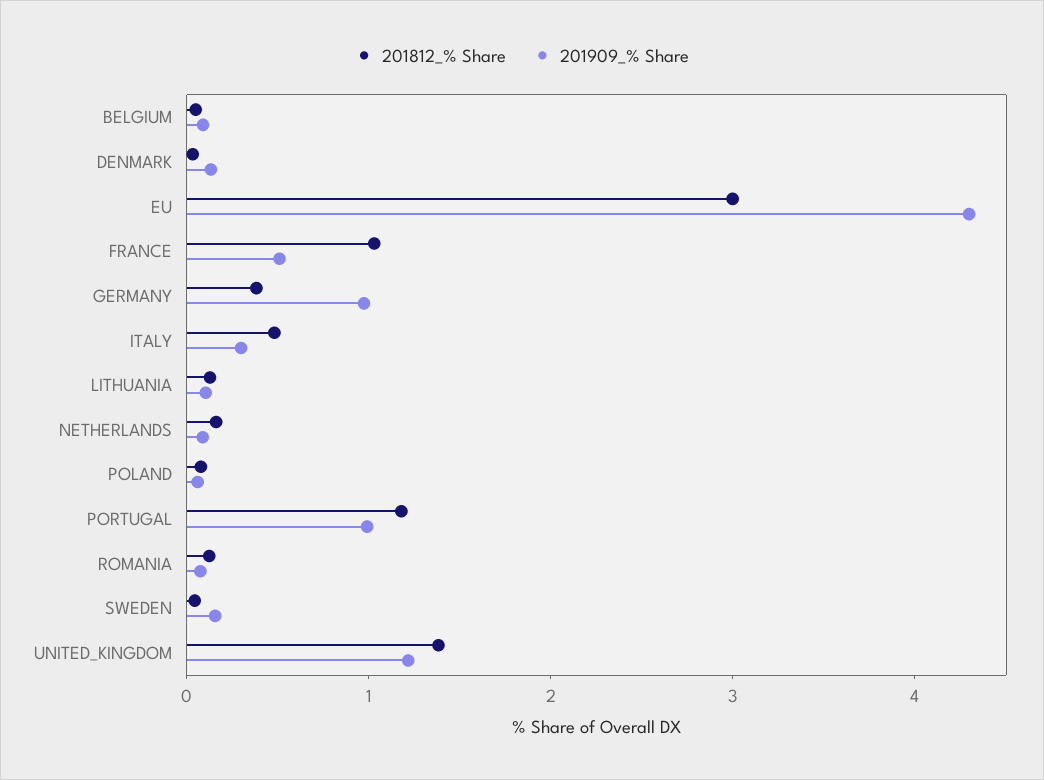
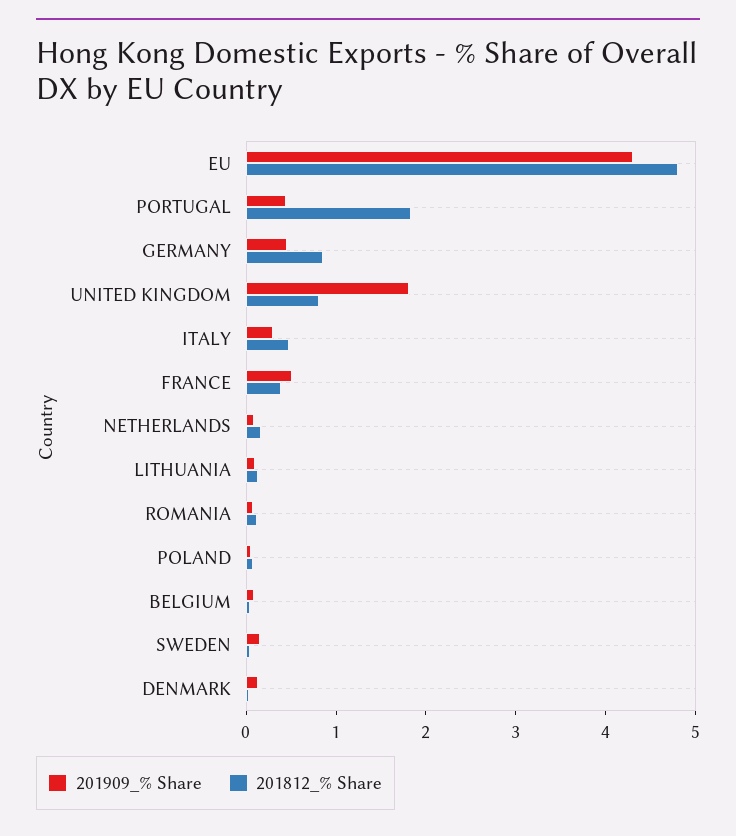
  {
    "201812_% Share": {
      "BELGIUM": 0,
      "DENMARK": 0,
-     "EU": 3,
+     "EU": 4.8,
-     "FRANCE": 1,
+     "FRANCE": 0.4,
-     "GERMANY": 0.4,
+     "GERMANY": 0.8,
      "ITALY": 0.4,
      "LITHUANIA": 0.2,
      "NETHERLANDS": 0.2,
      "POLAND": 0,
-     "PORTUGAL": 1.2,
+     "PORTUGAL": 1.8,
      "ROMANIA": 0.2,
      "SWEDEN": 0,
-     "UNITED_KINGDOM": 1.4
+     "UNITED_KINGDOM": 0.8
    },
    "201909_% Share": {
      "BELGIUM": 0,
      "DENMARK": 0.2,
      "EU": 4.4,
      "FRANCE": 0.6,
-     "GERMANY": 1,
+     "GERMANY": 0.4,
      "ITALY": 0.2,
      "LITHUANIA": 0.2,
      "NETHERLANDS": 0,
      "POLAND": 0,
-     "PORTUGAL": 1,
+     "PORTUGAL": 0.4,
      "ROMANIA": 0,
      "SWEDEN": 0.2,
-     "UNITED_KINGDOM": 1.2
+     "UNITED_KINGDOM": 1.8
    }
  }

